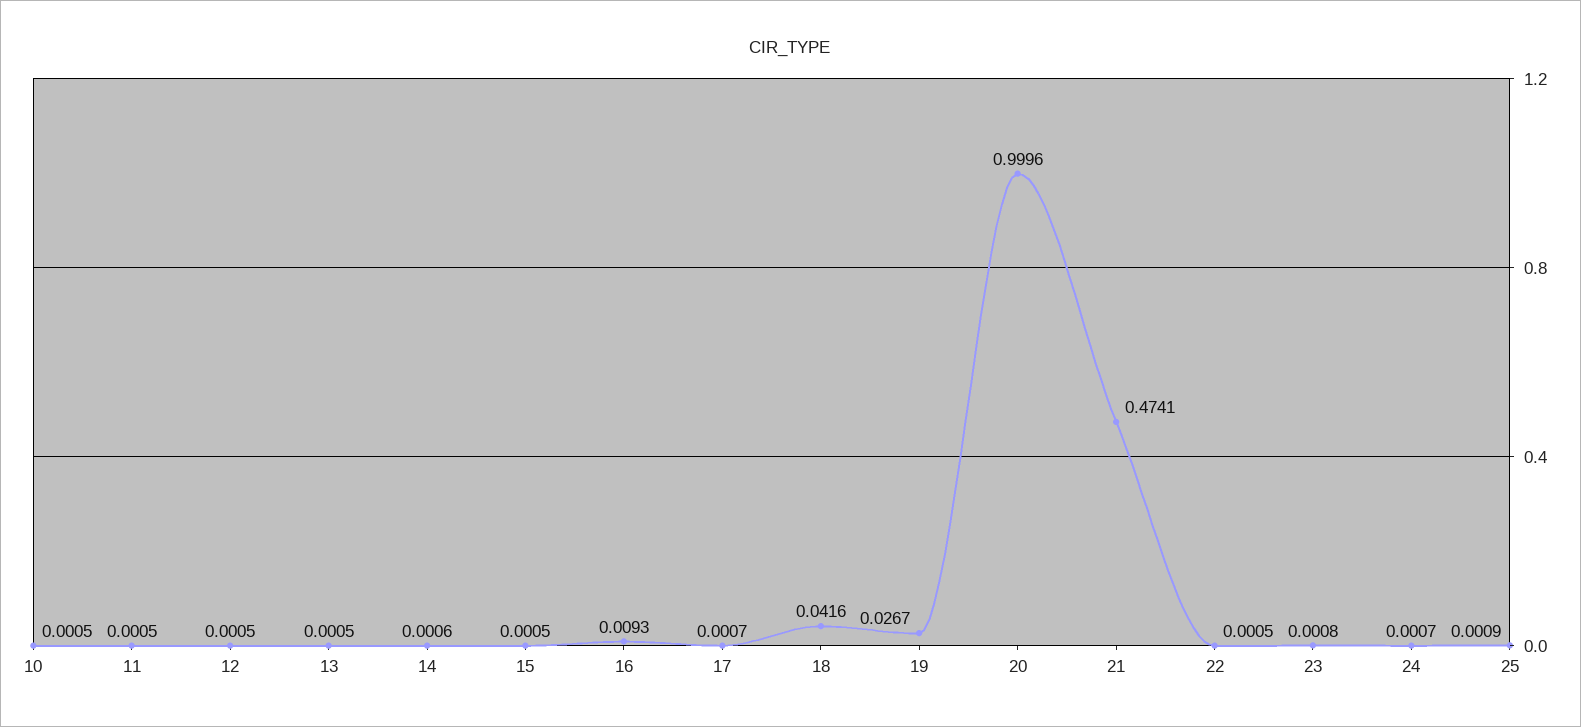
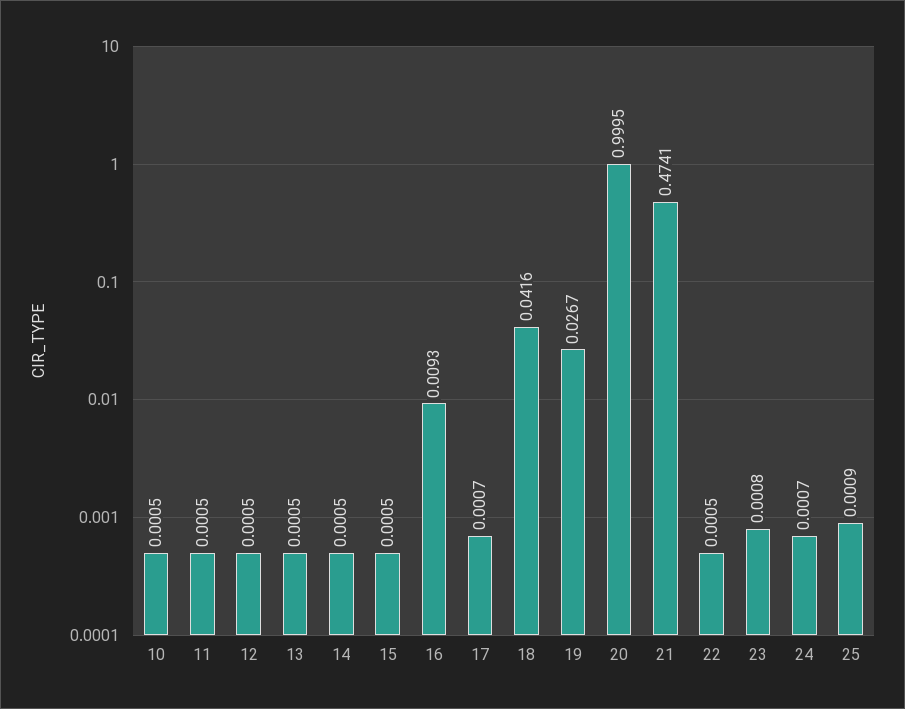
  {
    "10": 0.0005,
    "11": 0.0005,
    "12": 0.0005,
    "13": 0.0005,
-   "14": 0.0006,
+   "14": 0.0005,
    "15": 0.0005,
    "16": 0.0093,
    "17": 0.0007,
    "18": 0.0416,
    "19": 0.0267,
-   "20": 0.9996,
+   "20": 0.9995,
    "21": 0.4741,
    "22": 0.0005,
    "23": 0.0008,
    "24": 0.0007,
    "25": 0.0009
  }

